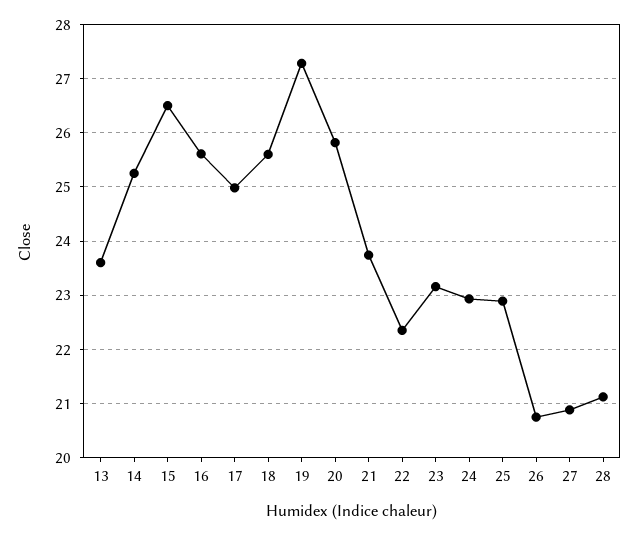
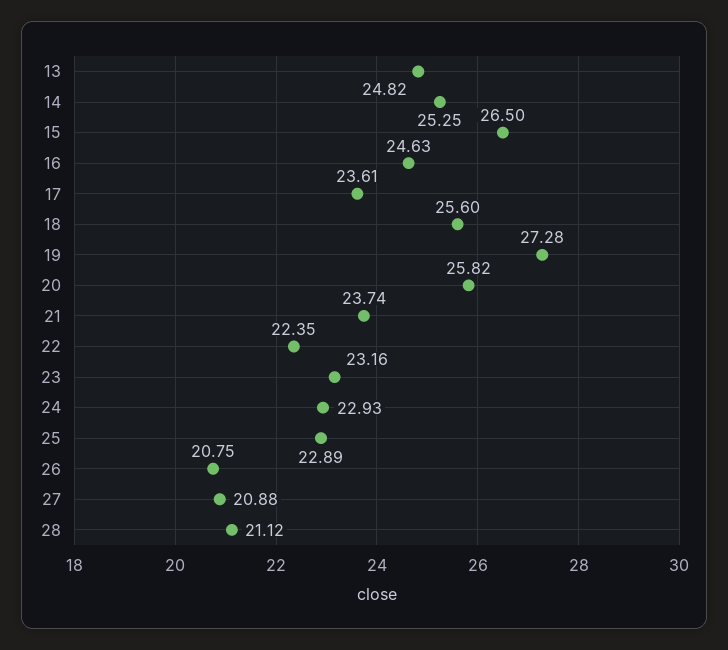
  {
-   "13": 23.6,
+   "13": 24.82,
    "14": 25.25,
    "15": 26.5,
-   "16": 25.6,
+   "16": 24.63,
-   "17": 25,
+   "17": 23.61,
    "18": 25.6,
    "19": 27.28,
    "20": 25.82,
    "21": 23.74,
    "22": 22.35,
    "23": 23.16,
    "24": 22.93,
    "25": 22.89,
    "26": 20.75,
    "27": 20.88,
    "28": 21.12
  }

